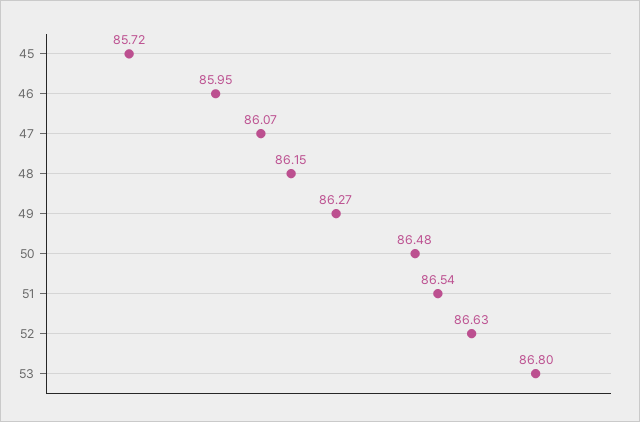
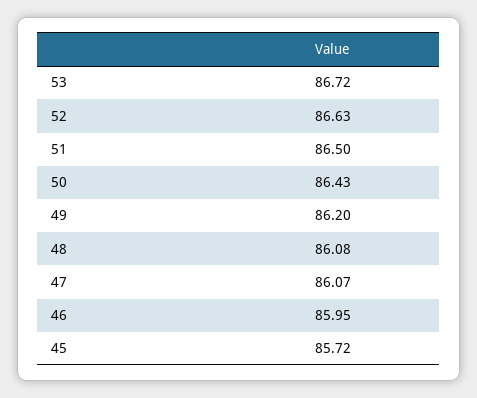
  {
    "45": 85.72,
    "46": 85.95,
    "47": 86.07,
-   "48": 86.15,
+   "48": 86.08,
-   "49": 86.27,
+   "49": 86.2,
-   "50": 86.48,
+   "50": 86.43,
-   "51": 86.54,
+   "51": 86.5,
    "52": 86.63,
-   "53": 86.8
+   "53": 86.72
  }

